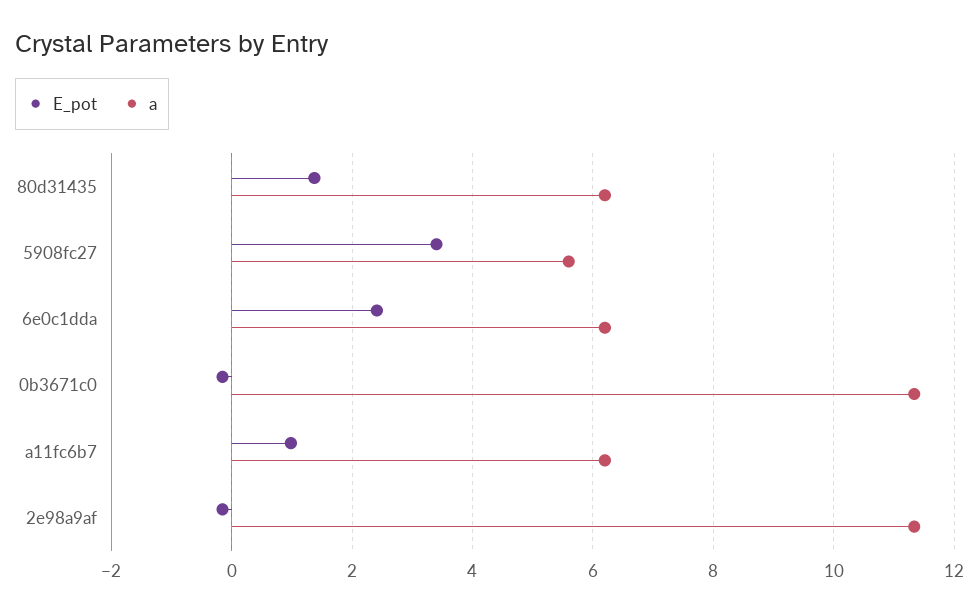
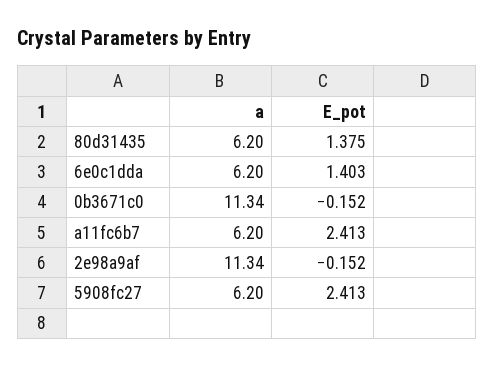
  {
    "E_pot": {
      "80d31435": 1.375,
-     "5908fc27": 3.4,
+     "5908fc27": 2.413,
-     "6e0c1dda": 2.4,
+     "6e0c1dda": 1.403,
      "0b3671c0": -0.152,
-     "a11fc6b7": 1,
+     "a11fc6b7": 2.413,
      "2e98a9af": -0.152
    },
    "a": {
      "80d31435": 6.2,
-     "5908fc27": 5.6,
+     "5908fc27": 6.2,
      "6e0c1dda": 6.2,
      "0b3671c0": 11.34,
      "a11fc6b7": 6.2,
      "2e98a9af": 11.34
    }
  }

